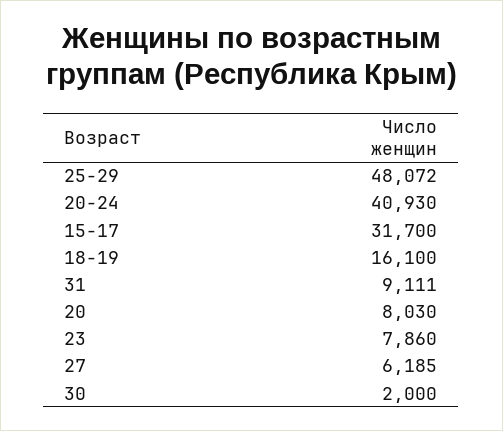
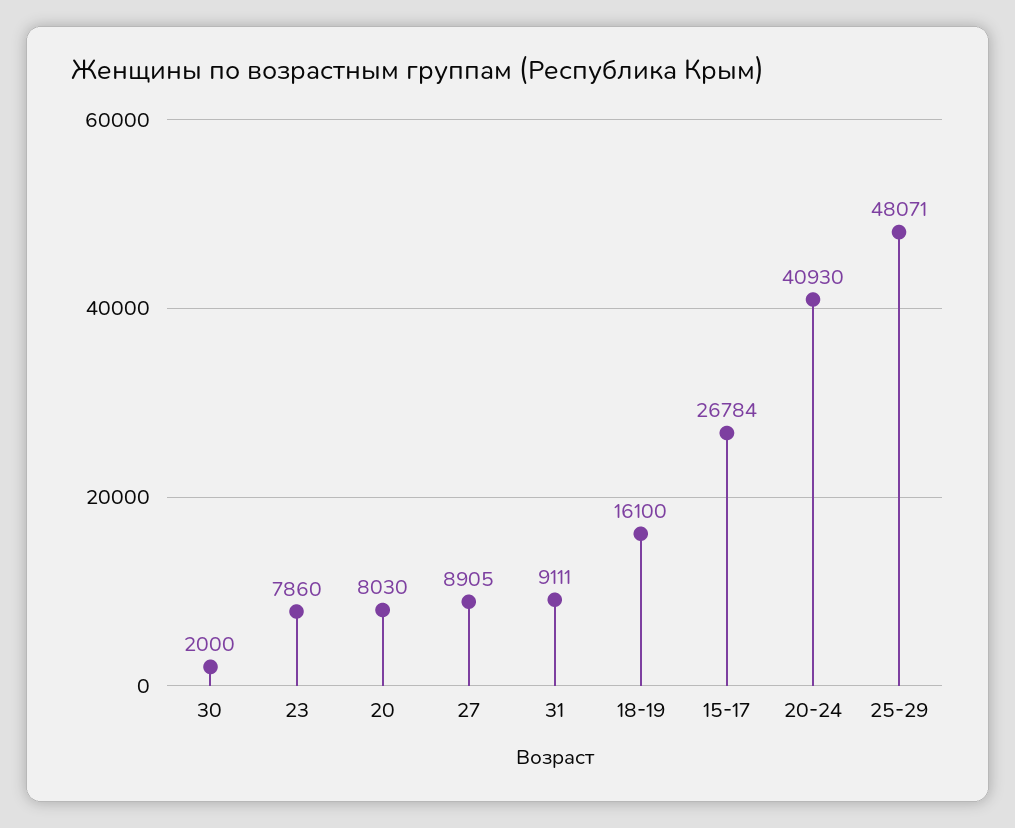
  {
-   "25-29": 48072,
+   "25-29": 48071,
    "20-24": 40930,
-   "15-17": 31700,
+   "15-17": 26784,
    "18-19": 16100,
    "31": 9111,
    "20": 8030,
    "23": 7860,
-   "27": 6185,
+   "27": 8905,
    "30": 2000
  }

